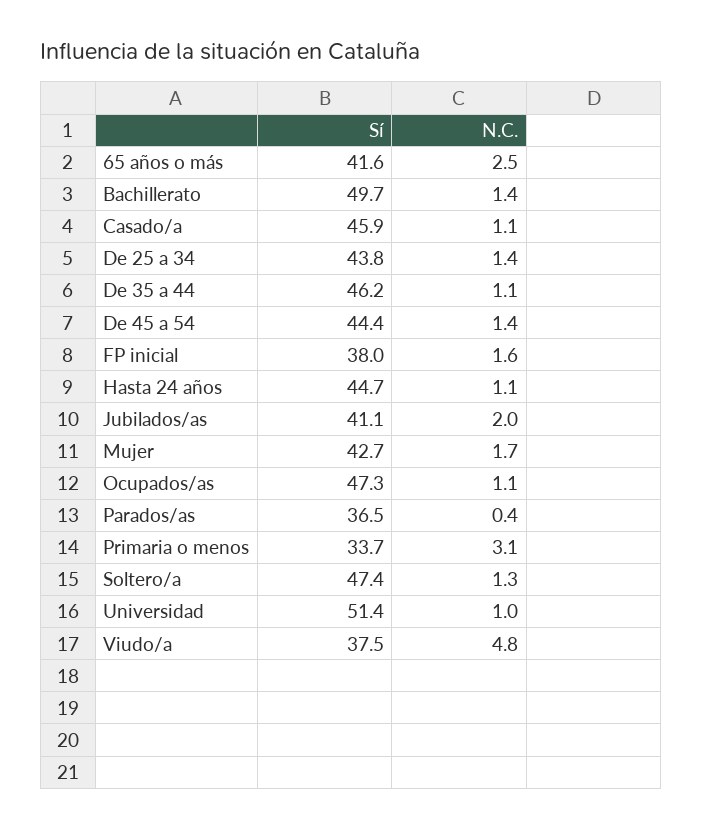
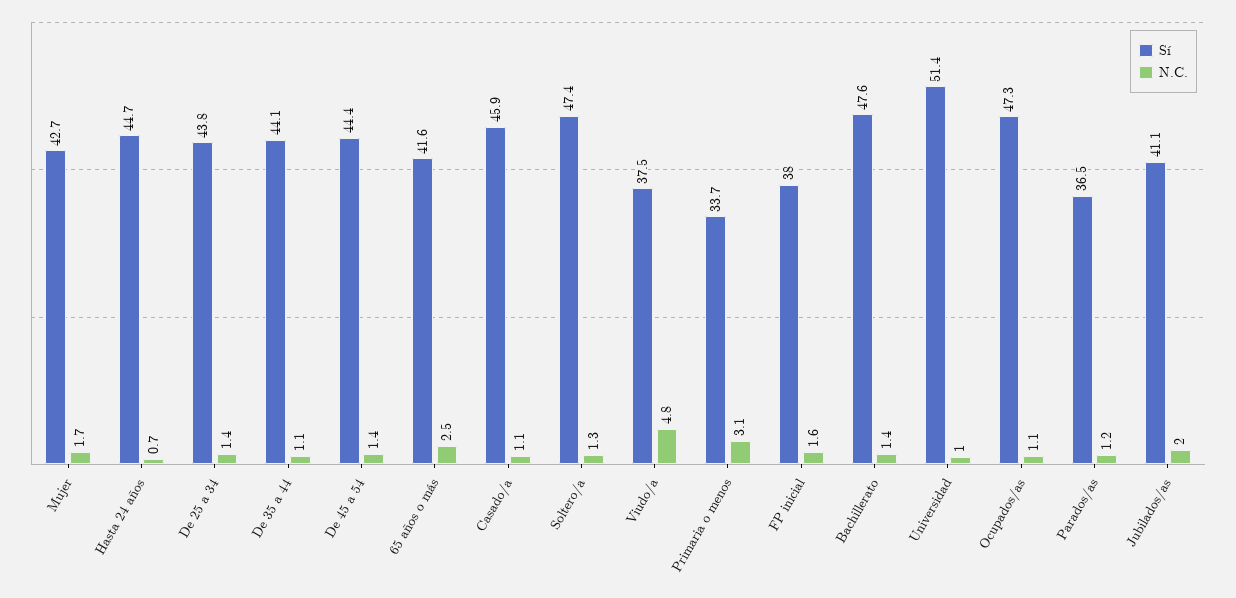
  {
    "Sí": {
      "65 años o más": 41.6,
-     "Bachillerato": 49.7,
+     "Bachillerato": 47.6,
      "Casado/a": 45.9,
      "De 25 a 34": 43.8,
-     "De 35 a 44": 46.2,
+     "De 35 a 44": 44.1,
      "De 45 a 54": 44.4,
      "FP inicial": 38,
      "Hasta 24 años": 44.7,
      "Jubilados/as": 41.1,
      "Mujer": 42.7,
      "Ocupados/as": 47.3,
      "Parados/as": 36.5,
      "Primaria o menos": 33.7,
      "Soltero/a": 47.4,
      "Universidad": 51.4,
      "Viudo/a": 37.5
    },
    "N.C.": {
      "65 años o más": 2.5,
      "Bachillerato": 1.4,
      "Casado/a": 1.1,
      "De 25 a 34": 1.4,
      "De 35 a 44": 1.1,
      "De 45 a 54": 1.4,
      "FP inicial": 1.6,
-     "Hasta 24 años": 1.1,
+     "Hasta 24 años": 0.7,
      "Jubilados/as": 2,
      "Mujer": 1.7,
      "Ocupados/as": 1.1,
-     "Parados/as": 0.4,
+     "Parados/as": 1.2,
      "Primaria o menos": 3.1,
      "Soltero/a": 1.3,
      "Universidad": 1,
      "Viudo/a": 4.8
    }
  }

